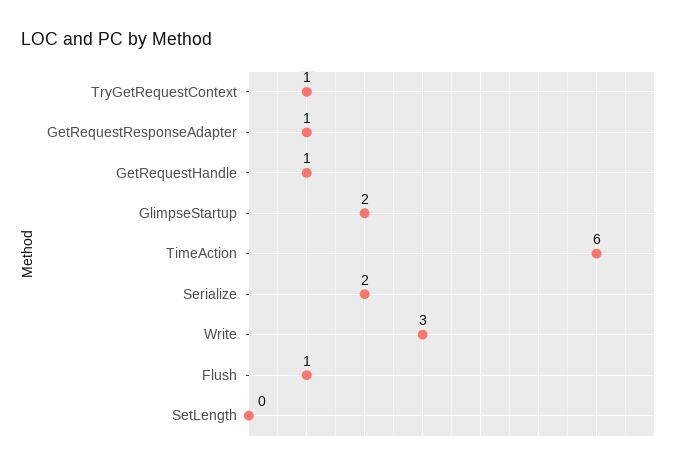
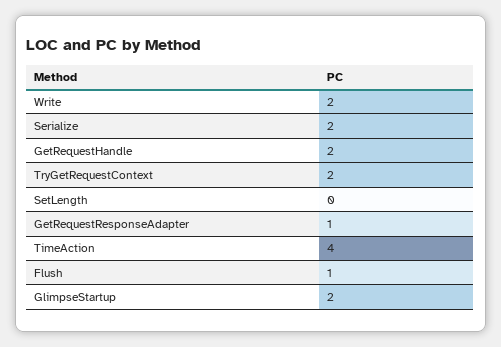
  {
-   "TryGetRequestContext": 1,
+   "TryGetRequestContext": 2,
    "GetRequestResponseAdapter": 1,
-   "GetRequestHandle": 1,
+   "GetRequestHandle": 2,
    "GlimpseStartup": 2,
-   "TimeAction": 6,
+   "TimeAction": 4,
    "Serialize": 2,
-   "Write": 3,
+   "Write": 2,
    "Flush": 1,
    "SetLength": 0
  }

